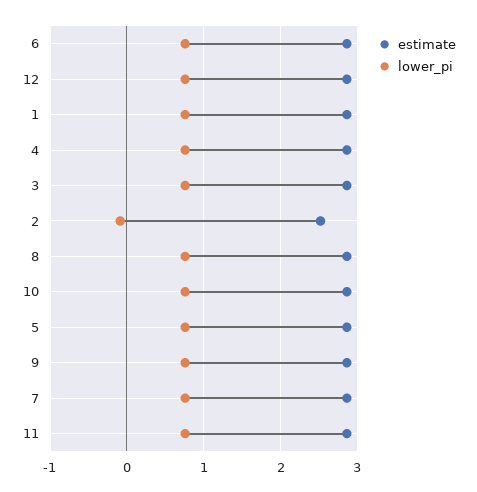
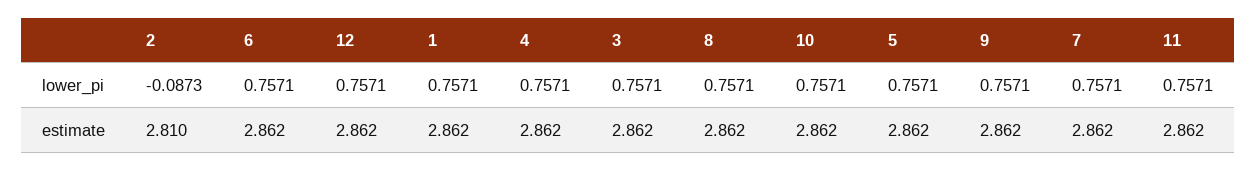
  {
    "estimate": {
      "6": 2.862,
      "12": 2.862,
      "1": 2.862,
      "4": 2.862,
      "3": 2.862,
-     "2": 2.5,
+     "2": 2.81,
      "8": 2.862,
      "10": 2.862,
      "5": 2.862,
      "9": 2.862,
      "7": 2.862,
      "11": 2.862
    },
    "lower_pi": {
      "6": 0.7571,
      "12": 0.7571,
      "1": 0.7571,
      "4": 0.7571,
      "3": 0.7571,
      "2": -0.0873,
      "8": 0.7571,
      "10": 0.7571,
      "5": 0.7571,
      "9": 0.7571,
      "7": 0.7571,
      "11": 0.7571
    }
  }

